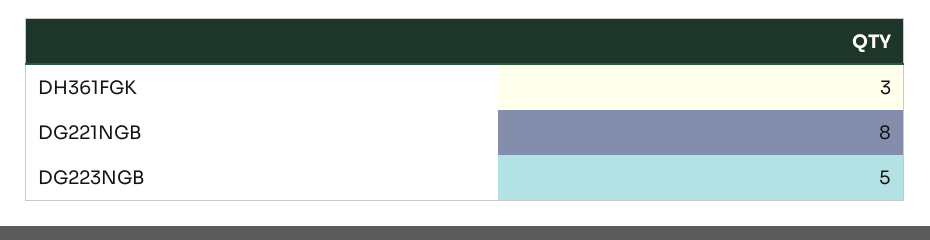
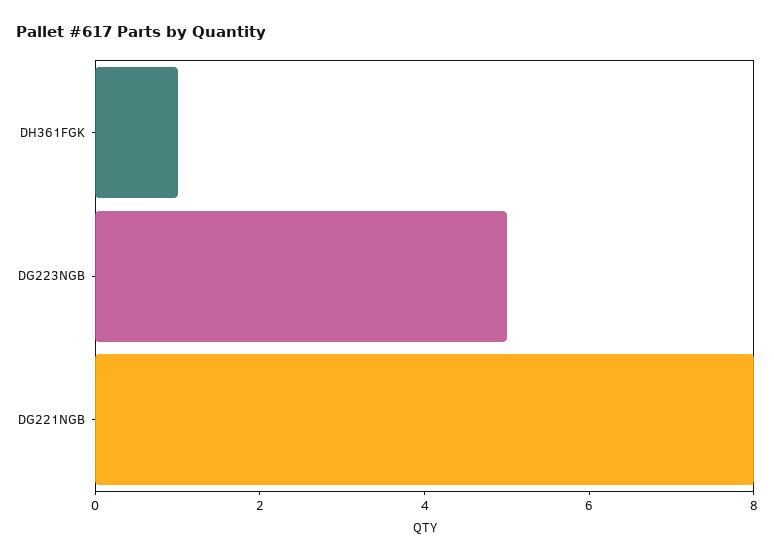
  {
-   "DH361FGK": 3,
+   "DH361FGK": 1,
    "DG221NGB": 8,
    "DG223NGB": 5
  }

